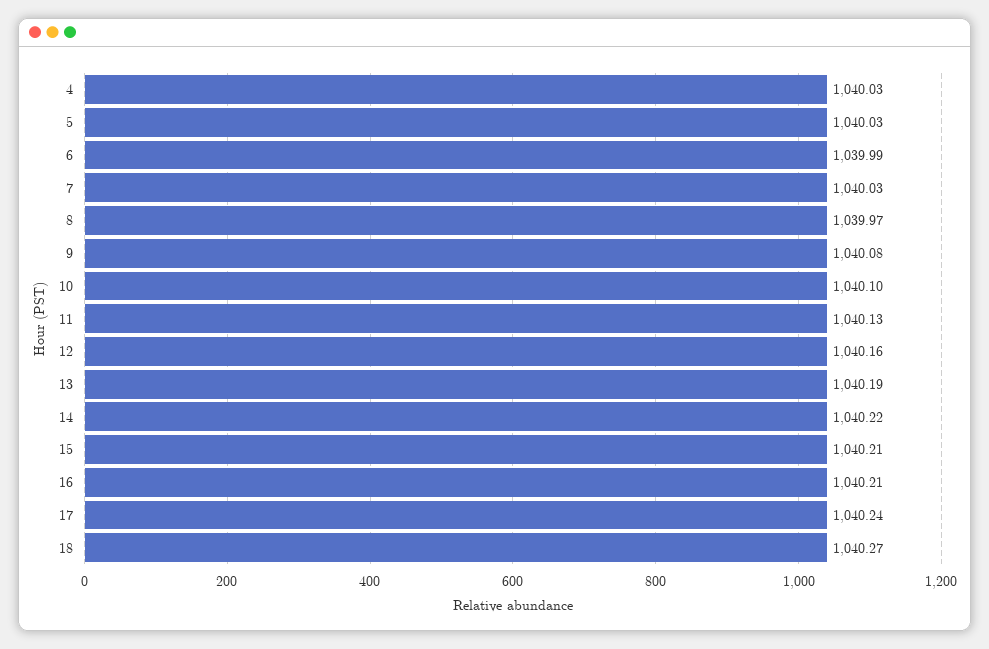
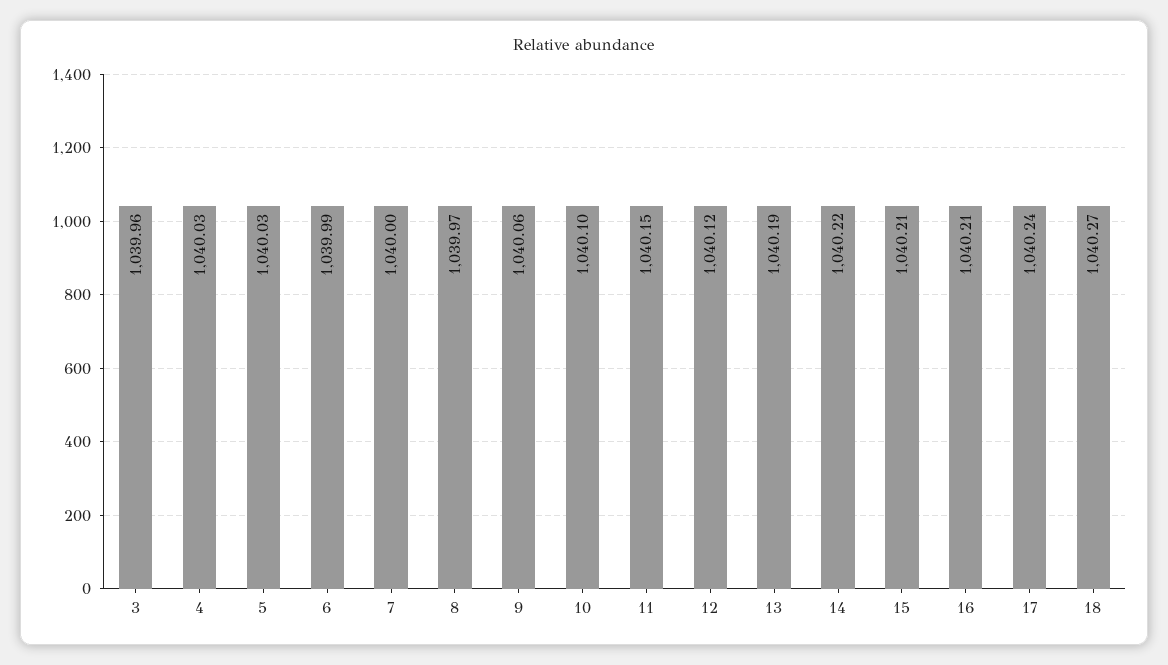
  {
    "4": 1040.03,
    "5": 1040.03,
    "6": 1039.99,
-   "7": 1040.03,
+   "7": 1040,
    "8": 1039.97,
-   "9": 1040.08,
+   "9": 1040.06,
    "10": 1040.1,
-   "11": 1040.13,
+   "11": 1040.15,
-   "12": 1040.16,
+   "12": 1040.12,
    "13": 1040.19,
    "14": 1040.22,
    "15": 1040.21,
    "16": 1040.21,
    "17": 1040.24,
-   "18": 1040.27
+   "18": 1040.27,
+   "3": 1039.96
  }

